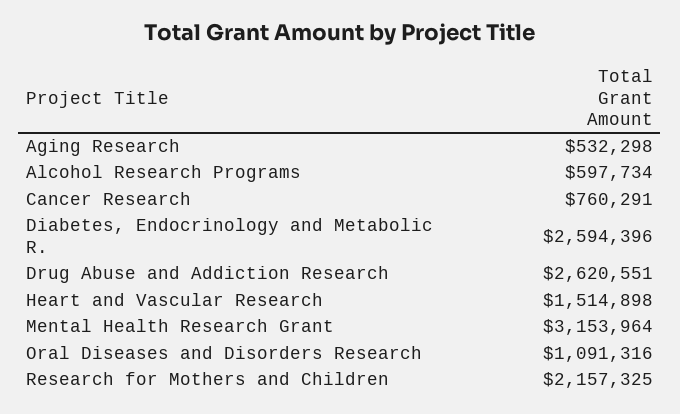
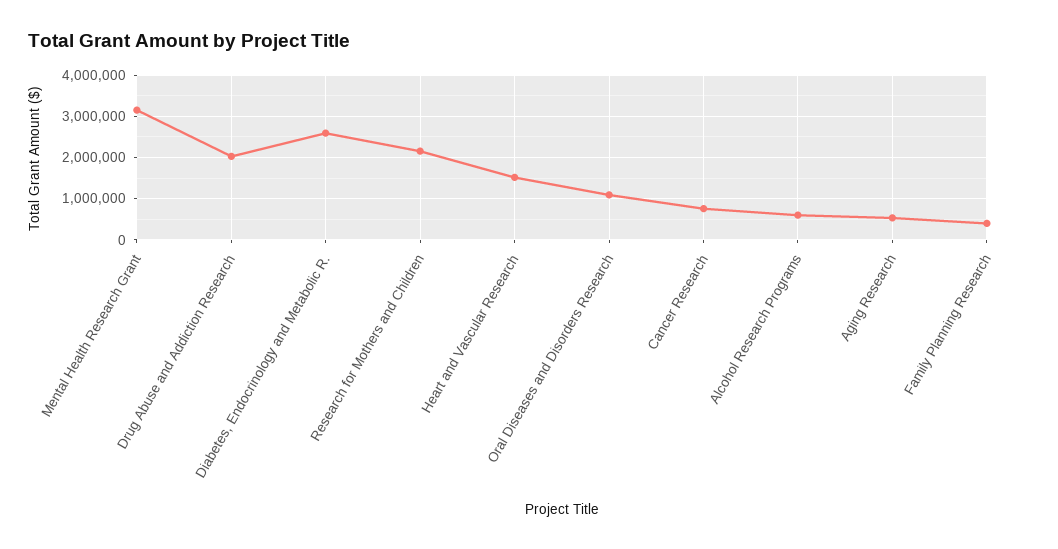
  {
    "Aging Research": 532298,
    "Alcohol Research Programs": 597734,
    "Cancer Research": 760291,
    "Diabetes, Endocrinology and Metabolic R.": 2594396,
-   "Drug Abuse and Addiction Research": 2620551,
+   "Drug Abuse and Addiction Research": 2000000,
    "Heart and Vascular Research": 1514898,
    "Mental Health Research Grant": 3153964,
    "Oral Diseases and Disorders Research": 1091316,
-   "Research for Mothers and Children": 2157325
+   "Research for Mothers and Children": 2157325,
+   "Family Planning Research": 400000
  }

